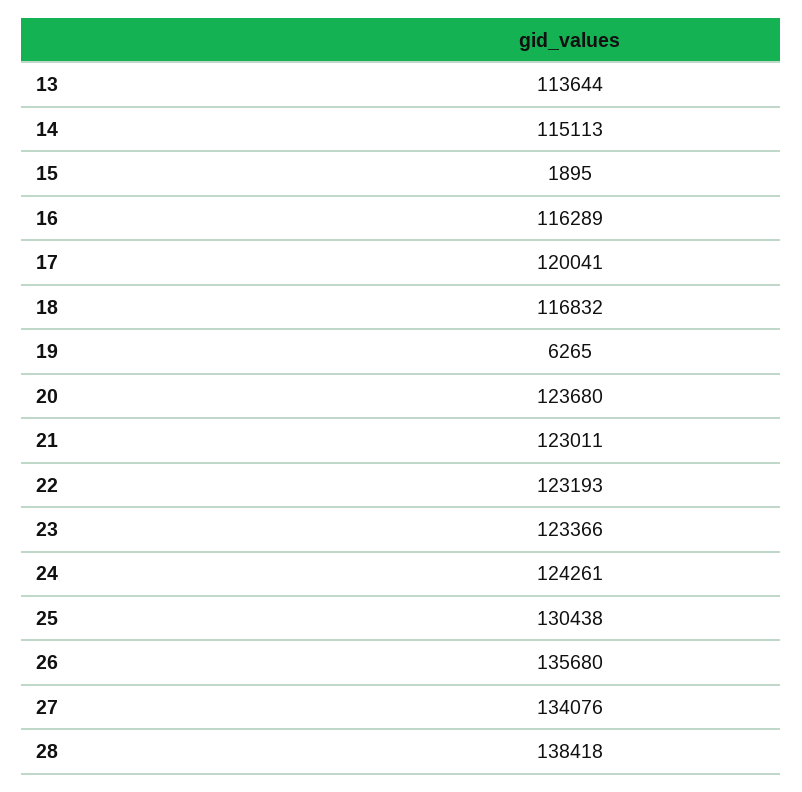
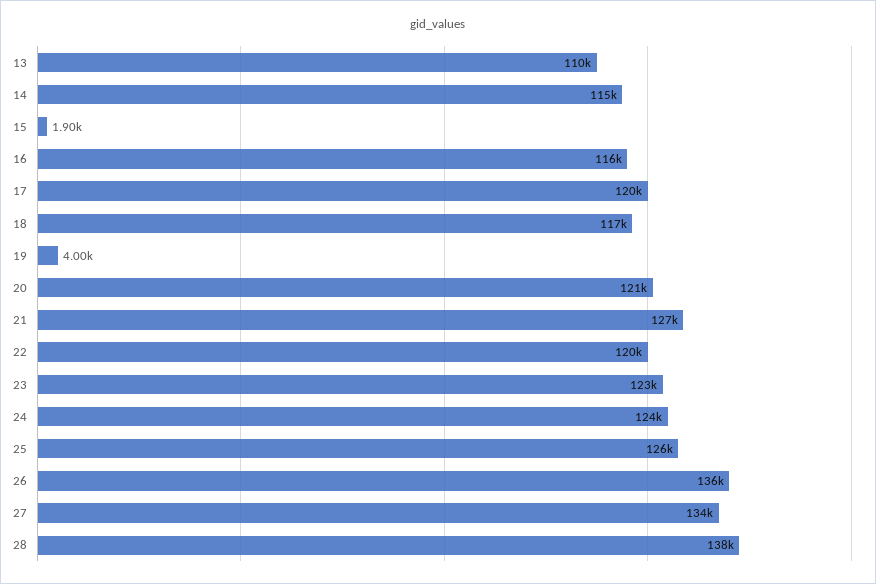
  {
-   "13": 113644,
+   "13": 110000,
    "14": 115113,
    "15": 1895,
    "16": 116289,
    "17": 120041,
    "18": 116832,
-   "19": 6265,
+   "19": 4000,
-   "20": 123680,
+   "20": 121000,
-   "21": 123011,
+   "21": 127000,
-   "22": 123193,
+   "22": 120000,
    "23": 123366,
    "24": 124261,
-   "25": 130438,
+   "25": 126000,
    "26": 135680,
    "27": 134076,
    "28": 138418
  }

